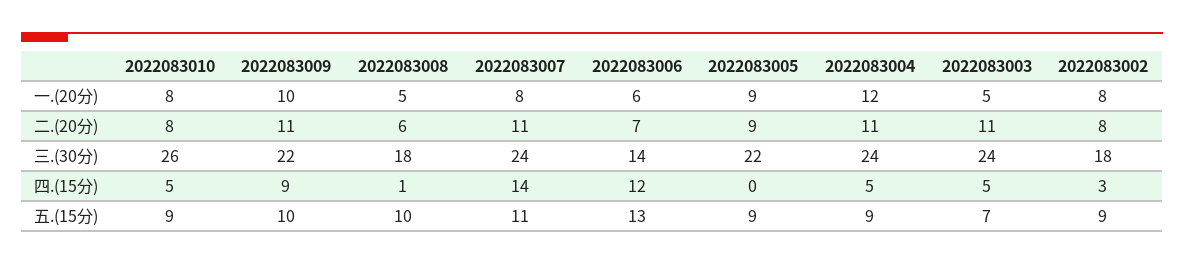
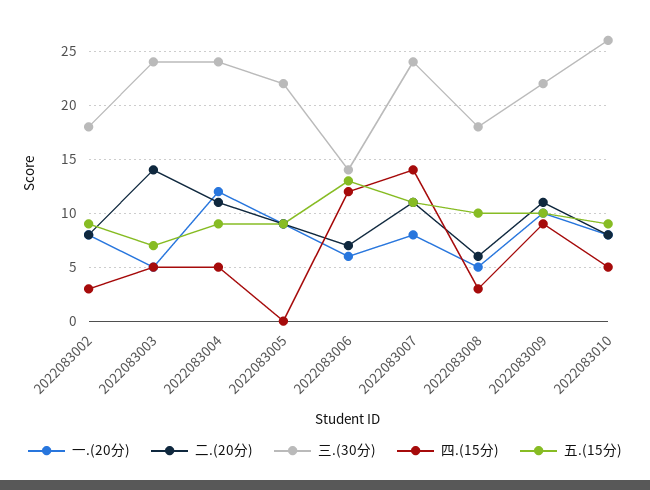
  {
    "一.(20分)": {
      "2022083010": 8,
      "2022083009": 10,
      "2022083008": 5,
      "2022083007": 8,
      "2022083006": 6,
      "2022083005": 9,
      "2022083004": 12,
      "2022083003": 5,
      "2022083002": 8
    },
    "二.(20分)": {
      "2022083010": 8,
      "2022083009": 11,
      "2022083008": 6,
      "2022083007": 11,
      "2022083006": 7,
      "2022083005": 9,
      "2022083004": 11,
-     "2022083003": 11,
+     "2022083003": 14,
      "2022083002": 8
    },
    "三.(30分)": {
      "2022083010": 26,
      "2022083009": 22,
      "2022083008": 18,
      "2022083007": 24,
      "2022083006": 14,
      "2022083005": 22,
      "2022083004": 24,
      "2022083003": 24,
      "2022083002": 18
    },
    "四.(15分)": {
      "2022083010": 5,
      "2022083009": 9,
-     "2022083008": 1,
+     "2022083008": 3,
      "2022083007": 14,
      "2022083006": 12,
      "2022083005": 0,
      "2022083004": 5,
      "2022083003": 5,
      "2022083002": 3
    },
    "五.(15分)": {
      "2022083010": 9,
      "2022083009": 10,
      "2022083008": 10,
      "2022083007": 11,
      "2022083006": 13,
      "2022083005": 9,
      "2022083004": 9,
      "2022083003": 7,
      "2022083002": 9
    }
  }

